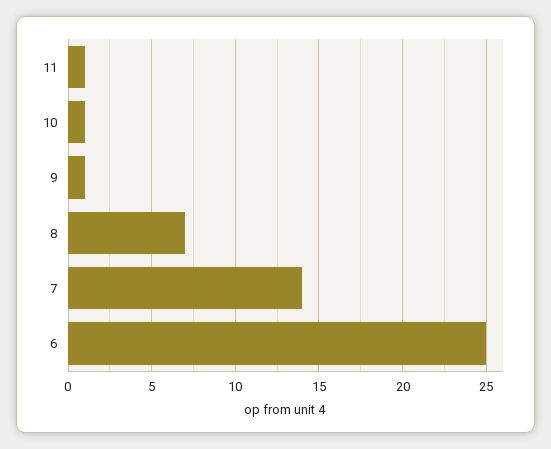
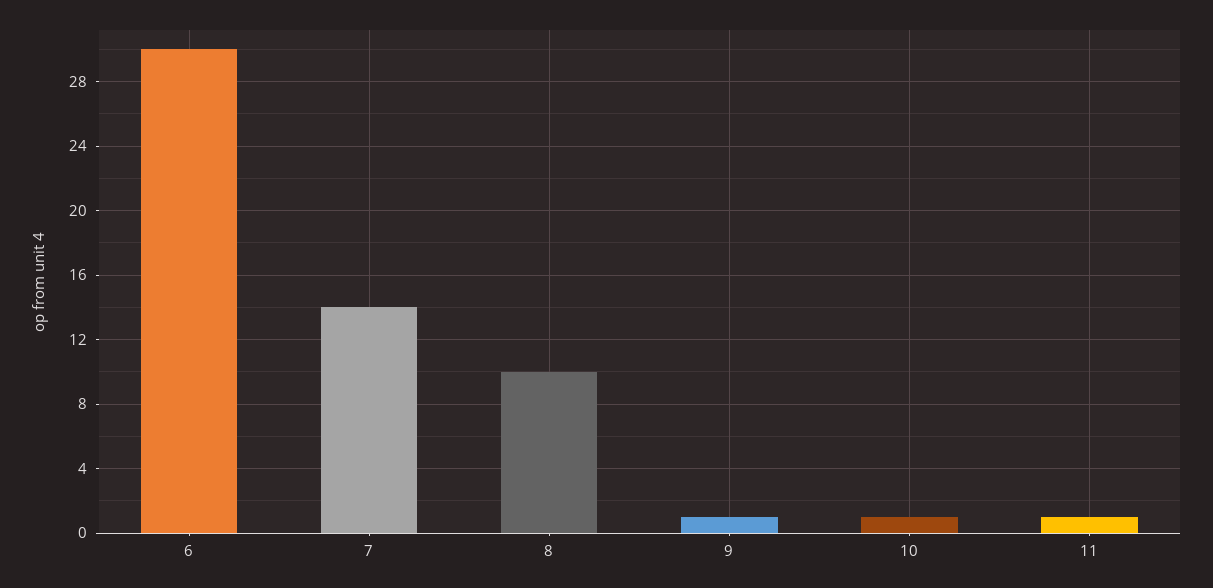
  {
    "11": 1,
    "10": 1,
    "9": 1,
-   "8": 7,
+   "8": 10,
    "7": 14,
-   "6": 25
+   "6": 30
  }

